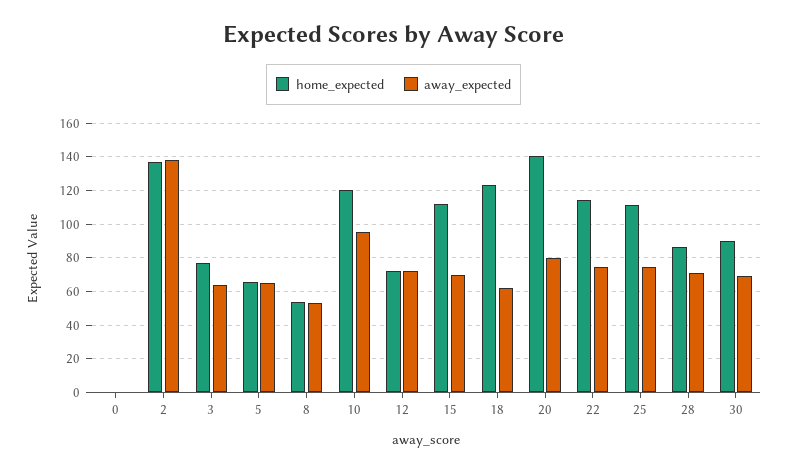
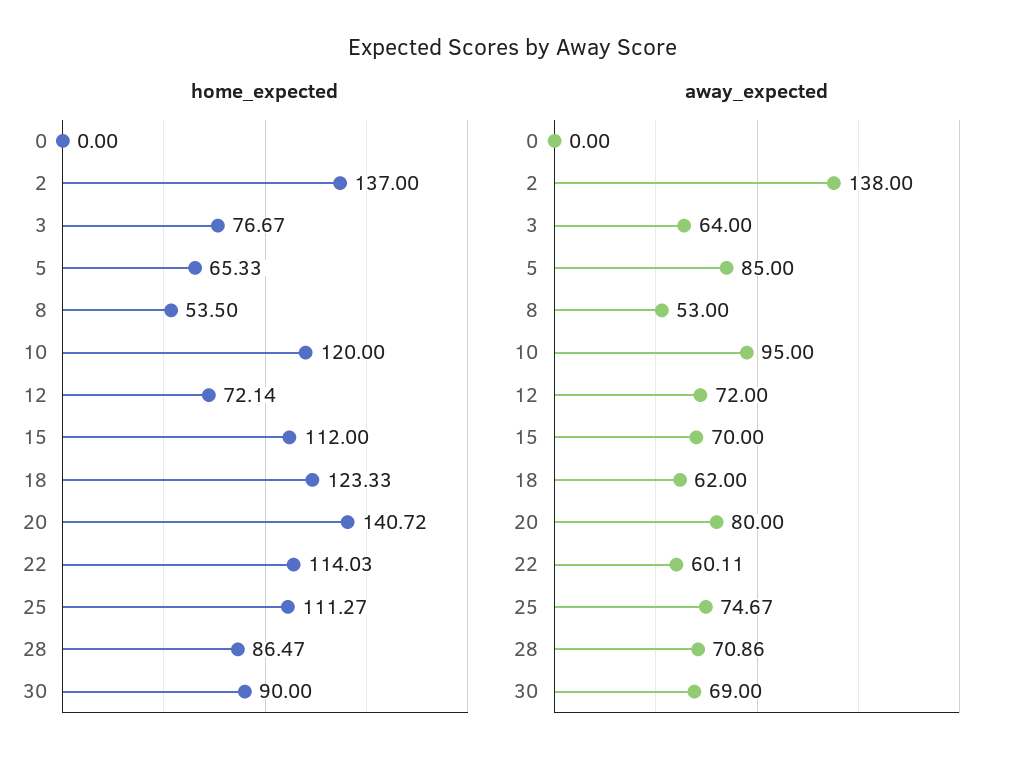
  {
    "home_expected": {
      "0": 0,
      "2": 137,
      "3": 76.67,
      "5": 65.33,
      "8": 53.5,
      "10": 120,
      "12": 72.14,
      "15": 112,
      "18": 123.33,
      "20": 140.72,
      "22": 114.03,
      "25": 111.27,
      "28": 86.47,
      "30": 90
    },
    "away_expected": {
      "0": 0,
      "2": 138,
      "3": 64,
-     "5": 65,
+     "5": 85,
      "8": 53,
      "10": 95,
      "12": 72,
      "15": 70,
      "18": 62,
      "20": 80,
-     "22": 75,
+     "22": 60.11,
      "25": 74.67,
      "28": 70.86,
      "30": 69
    }
  }

